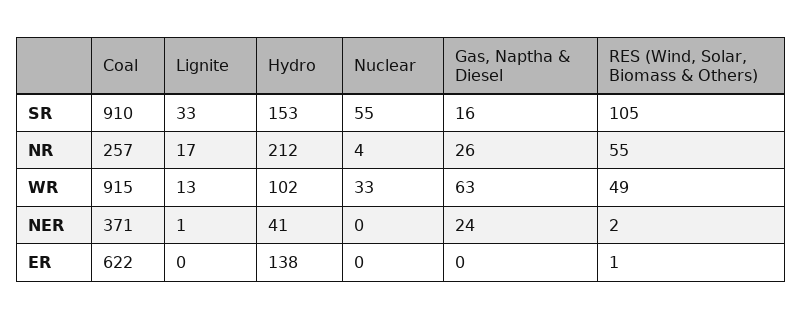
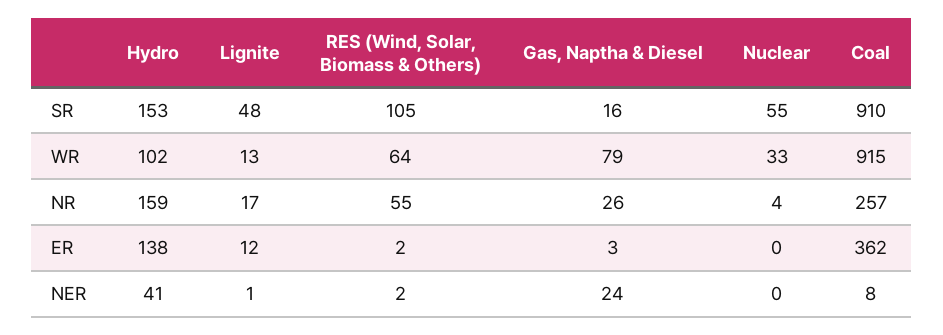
  {
    "Coal": {
      "SR": 910,
      "NR": 257,
      "WR": 915,
-     "NER": 371,
+     "NER": 8,
-     "ER": 622
+     "ER": 362
    },
    "Lignite": {
-     "SR": 33,
+     "SR": 48,
      "NR": 17,
      "WR": 13,
      "NER": 1,
-     "ER": 0
+     "ER": 12
    },
    "Hydro": {
      "SR": 153,
-     "NR": 212,
+     "NR": 159,
      "WR": 102,
      "NER": 41,
      "ER": 138
    },
    "Nuclear": {
      "SR": 55,
      "NR": 4,
      "WR": 33,
      "NER": 0,
      "ER": 0
    },
    "Gas, Naptha & Diesel": {
      "SR": 16,
      "NR": 26,
-     "WR": 63,
+     "WR": 79,
      "NER": 24,
-     "ER": 0
+     "ER": 3
    },
    "RES (Wind, Solar, Biomass & Others)": {
      "SR": 105,
      "NR": 55,
-     "WR": 49,
+     "WR": 64,
      "NER": 2,
-     "ER": 1
+     "ER": 2
    }
  }

